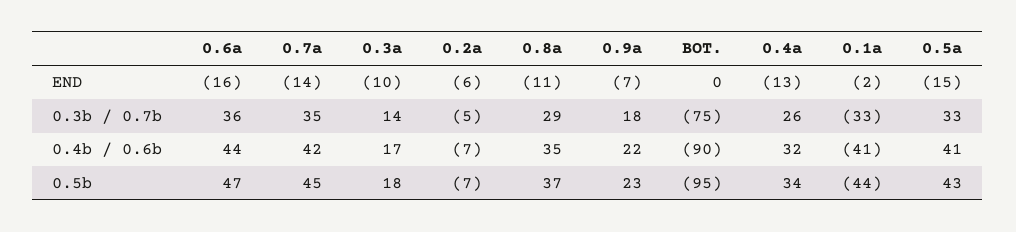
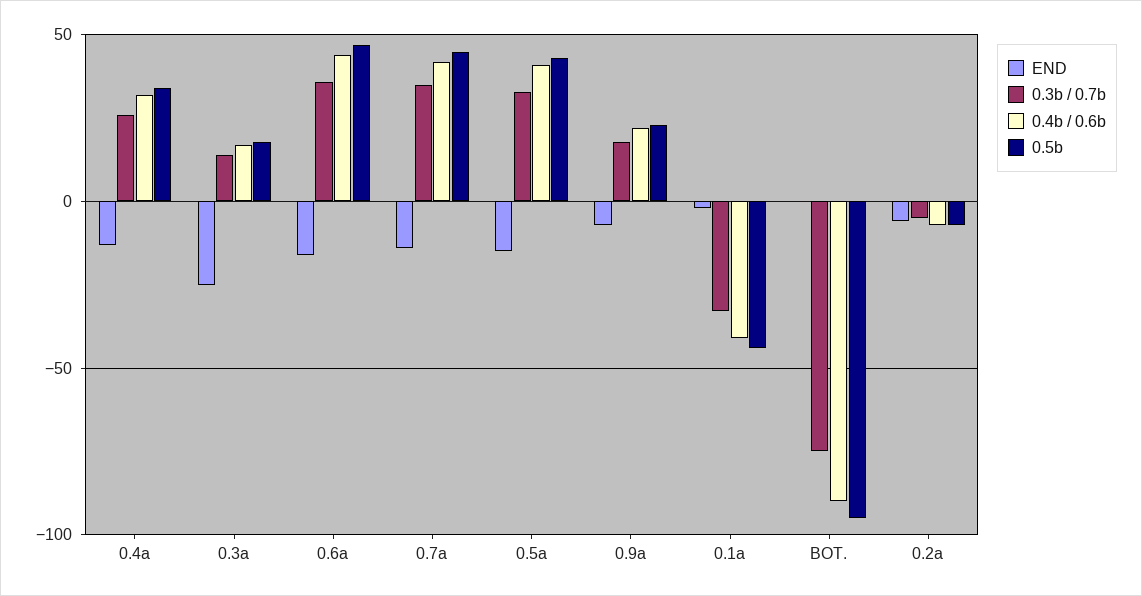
  {
    "END": {
      "0.6a": -16,
      "0.7a": -14,
-     "0.3a": -10,
+     "0.3a": -25,
      "0.2a": -6,
-     "0.8a": -11,
      "0.9a": -7,
      "BOT.": 0,
      "0.4a": -13,
      "0.1a": -2,
      "0.5a": -15
    },
    "0.3b / 0.7b": {
      "0.6a": 36,
      "0.7a": 35,
      "0.3a": 14,
      "0.2a": -5,
-     "0.8a": 29,
      "0.9a": 18,
      "BOT.": -75,
      "0.4a": 26,
      "0.1a": -33,
      "0.5a": 33
    },
    "0.4b / 0.6b": {
      "0.6a": 44,
      "0.7a": 42,
      "0.3a": 17,
      "0.2a": -7,
-     "0.8a": 35,
      "0.9a": 22,
      "BOT.": -90,
      "0.4a": 32,
      "0.1a": -41,
      "0.5a": 41
    },
    "0.5b": {
      "0.6a": 47,
      "0.7a": 45,
      "0.3a": 18,
      "0.2a": -7,
-     "0.8a": 37,
      "0.9a": 23,
      "BOT.": -95,
      "0.4a": 34,
      "0.1a": -44,
      "0.5a": 43
    }
  }

